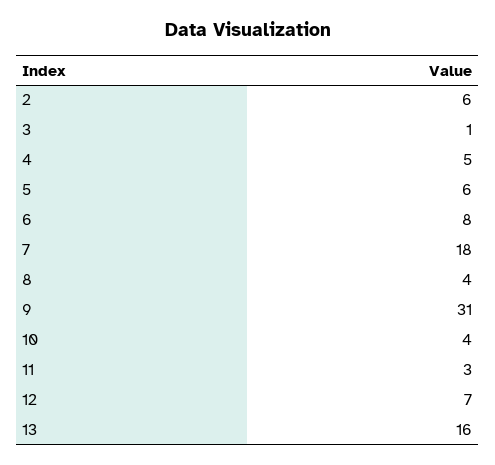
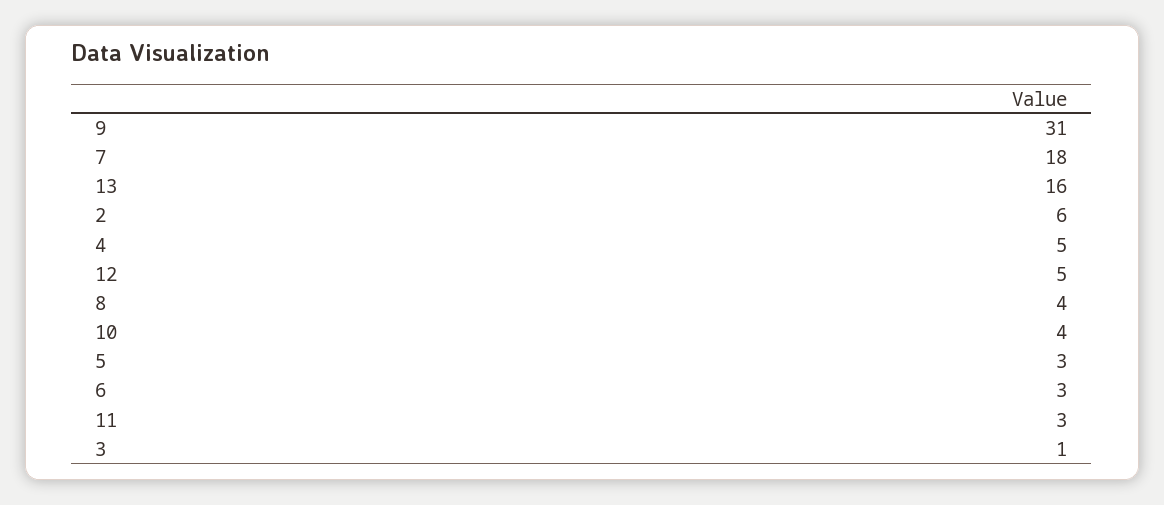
  {
    "2": 6,
    "3": 1,
    "4": 5,
-   "5": 6,
+   "5": 3,
-   "6": 8,
+   "6": 3,
    "7": 18,
    "8": 4,
    "9": 31,
    "10": 4,
    "11": 3,
-   "12": 7,
+   "12": 5,
    "13": 16
  }

